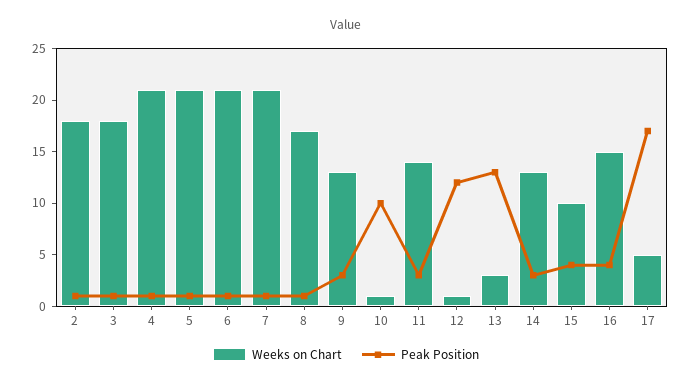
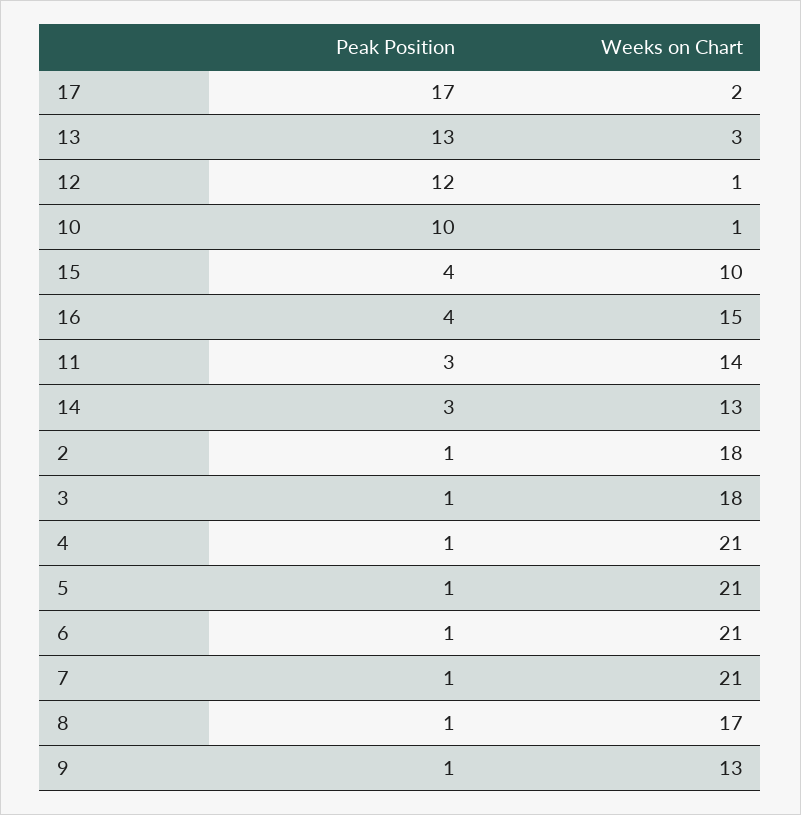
  {
    "Weeks on Chart": {
      "2": 18,
      "3": 18,
      "4": 21,
      "5": 21,
      "6": 21,
      "7": 21,
      "8": 17,
      "9": 13,
      "10": 1,
      "11": 14,
      "12": 1,
      "13": 3,
      "14": 13,
      "15": 10,
      "16": 15,
-     "17": 5
+     "17": 2
    },
    "Peak Position": {
      "2": 1,
      "3": 1,
      "4": 1,
      "5": 1,
      "6": 1,
      "7": 1,
      "8": 1,
-     "9": 3,
+     "9": 1,
      "10": 10,
      "11": 3,
      "12": 12,
      "13": 13,
      "14": 3,
      "15": 4,
      "16": 4,
      "17": 17
    }
  }

